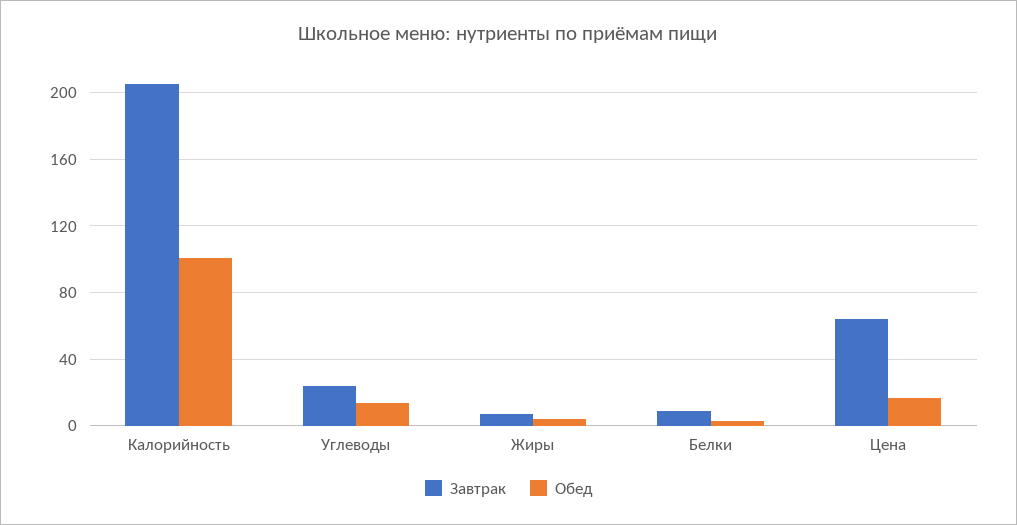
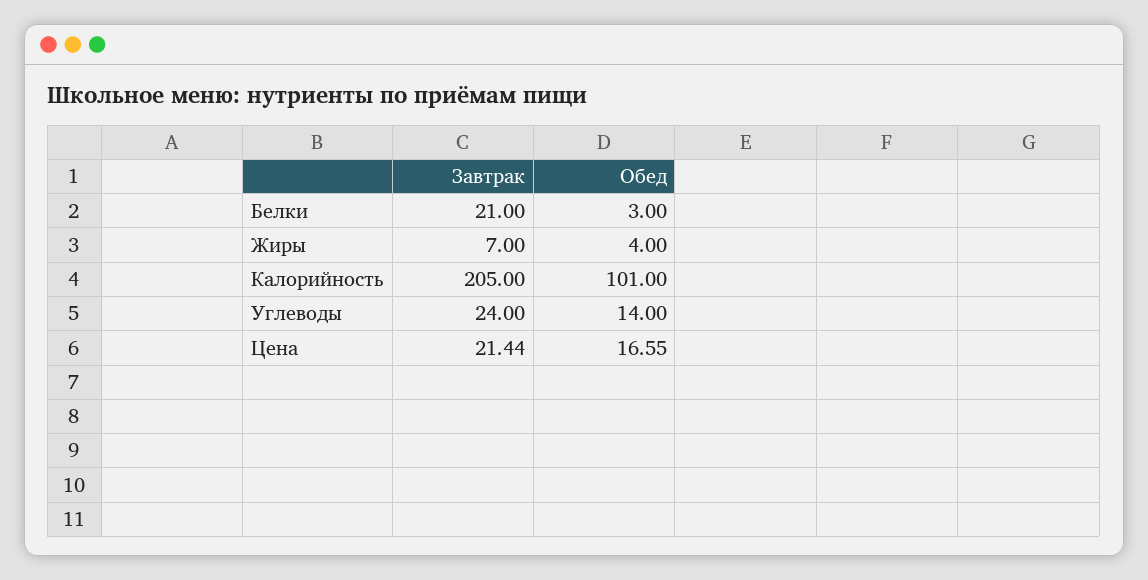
  {
    "Завтрак": {
      "Калорийность": 205,
      "Углеводы": 24,
      "Жиры": 7,
-     "Белки": 10,
+     "Белки": 21,
-     "Цена": 65
+     "Цена": 21.44
    },
    "Обед": {
      "Калорийность": 101,
      "Углеводы": 14,
      "Жиры": 4,
      "Белки": 3,
      "Цена": 16.55
    }
  }

